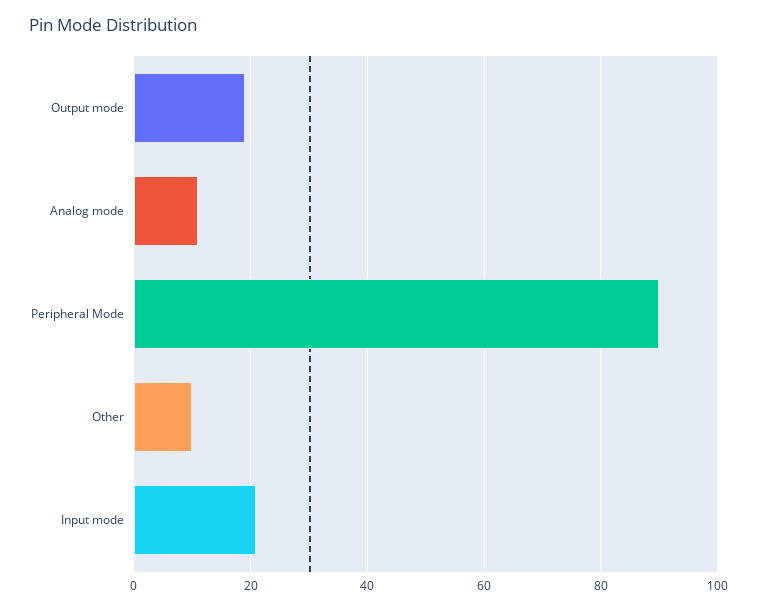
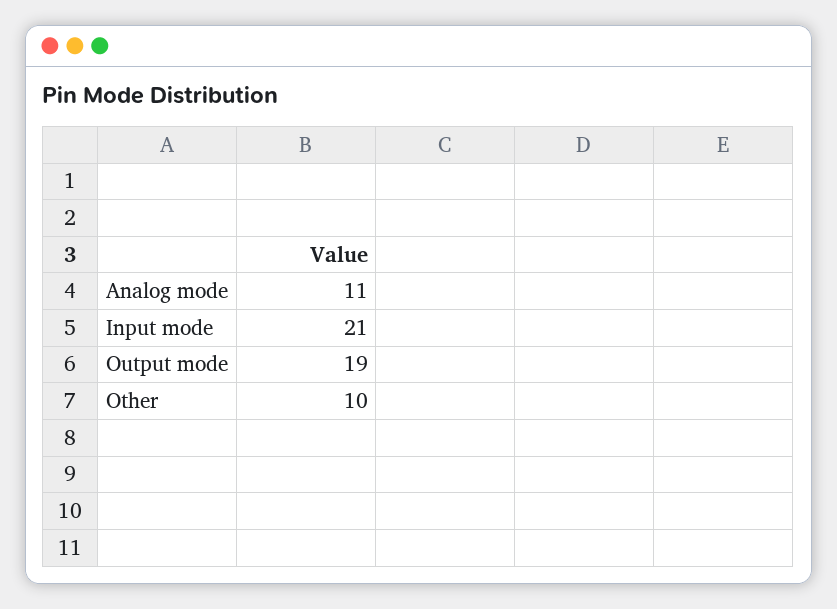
  {
    "Output mode": 19,
    "Analog mode": 11,
-   "Peripheral Mode": 90,
    "Other": 10,
    "Input mode": 21
  }

